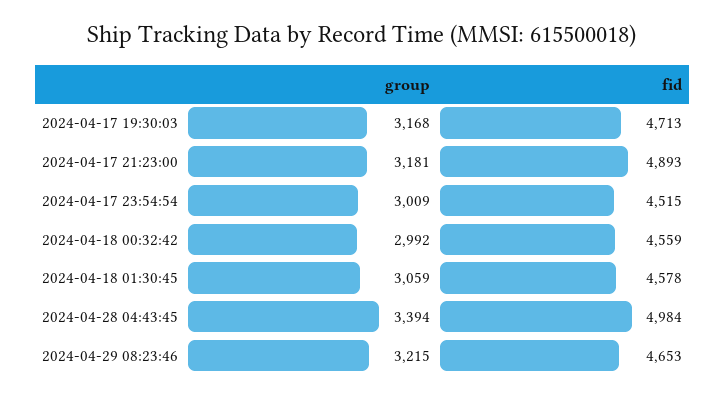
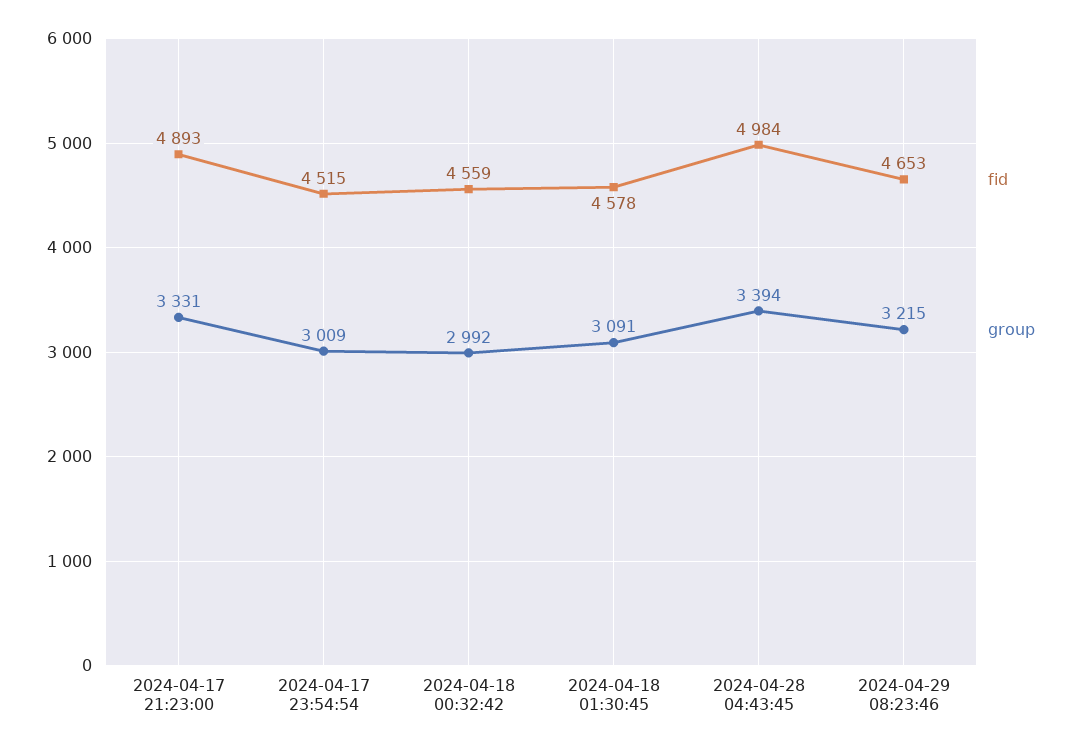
  {
    "group": {
-     "2024-04-17 19:30:03": 3168,
-     "2024-04-17 21:23:00": 3181,
+     "2024-04-17 21:23:00": 3331,
      "2024-04-17 23:54:54": 3009,
      "2024-04-18 00:32:42": 2992,
-     "2024-04-18 01:30:45": 3059,
+     "2024-04-18 01:30:45": 3091,
      "2024-04-28 04:43:45": 3394,
      "2024-04-29 08:23:46": 3215
    },
    "fid": {
-     "2024-04-17 19:30:03": 4713,
      "2024-04-17 21:23:00": 4893,
      "2024-04-17 23:54:54": 4515,
      "2024-04-18 00:32:42": 4559,
      "2024-04-18 01:30:45": 4578,
      "2024-04-28 04:43:45": 4984,
      "2024-04-29 08:23:46": 4653
    }
  }

